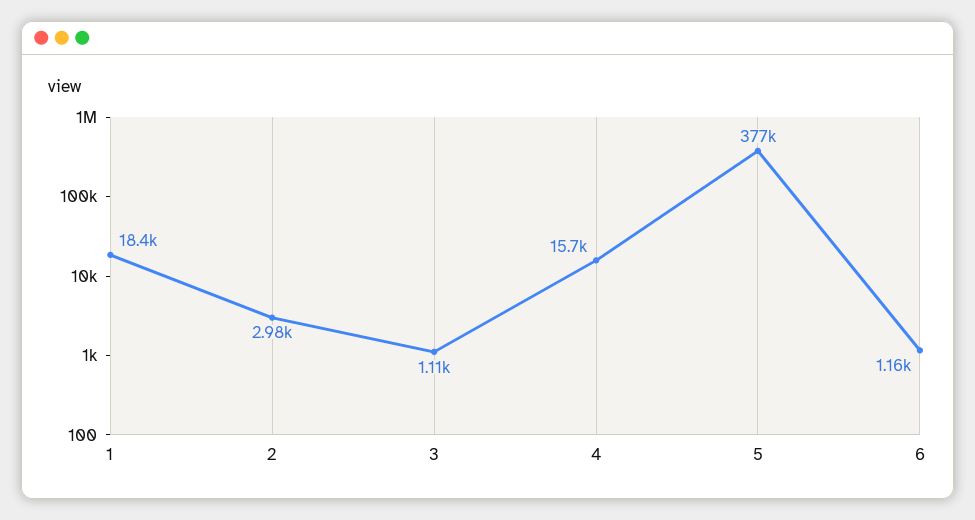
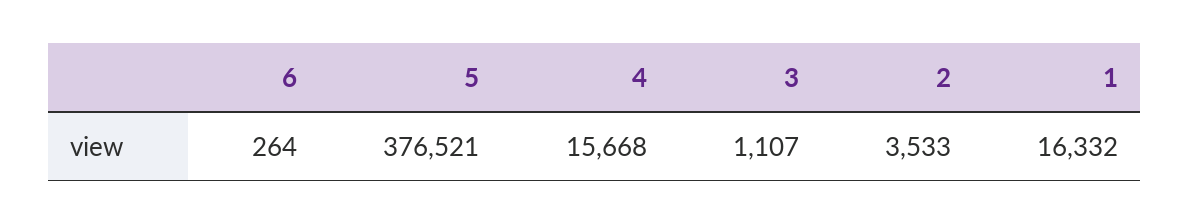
  {
-   "1": 18400,
+   "1": 16332,
-   "2": 2980,
+   "2": 3533,
    "3": 1107,
    "4": 15668,
    "5": 376521,
-   "6": 1160
+   "6": 264
  }

